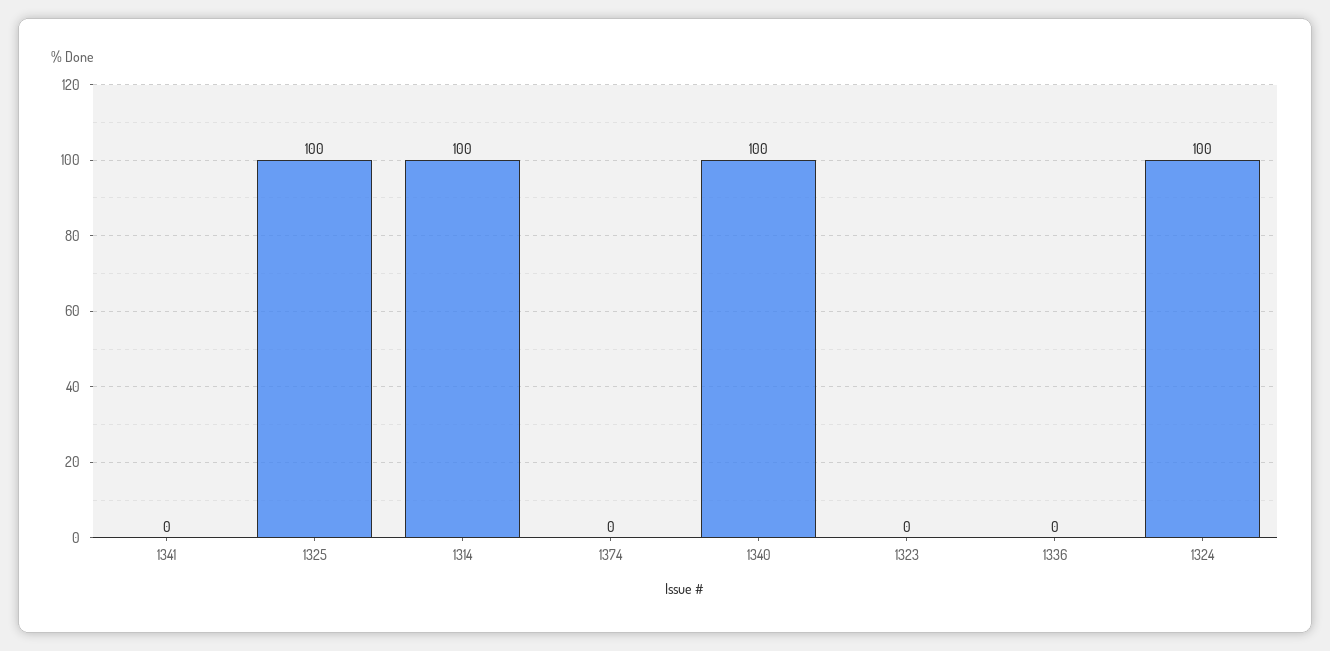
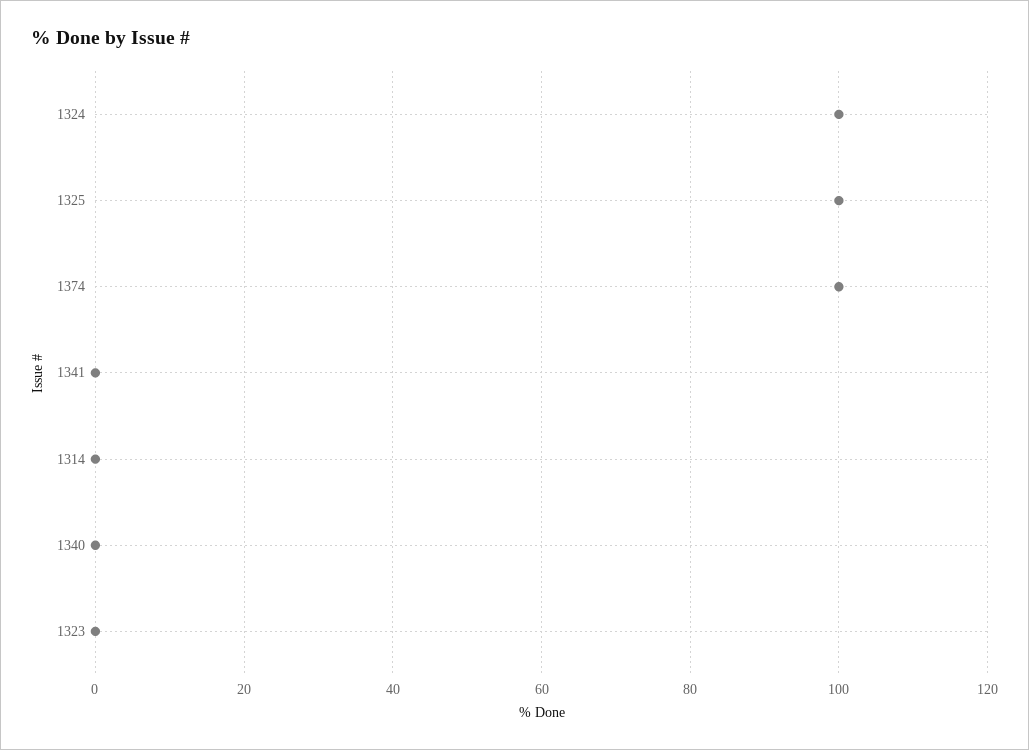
  {
    "1341": 0,
    "1325": 100,
-   "1314": 100,
+   "1314": 0,
-   "1374": 0,
+   "1374": 100,
-   "1340": 100,
+   "1340": 0,
    "1323": 0,
-   "1336": 0,
    "1324": 100
  }

